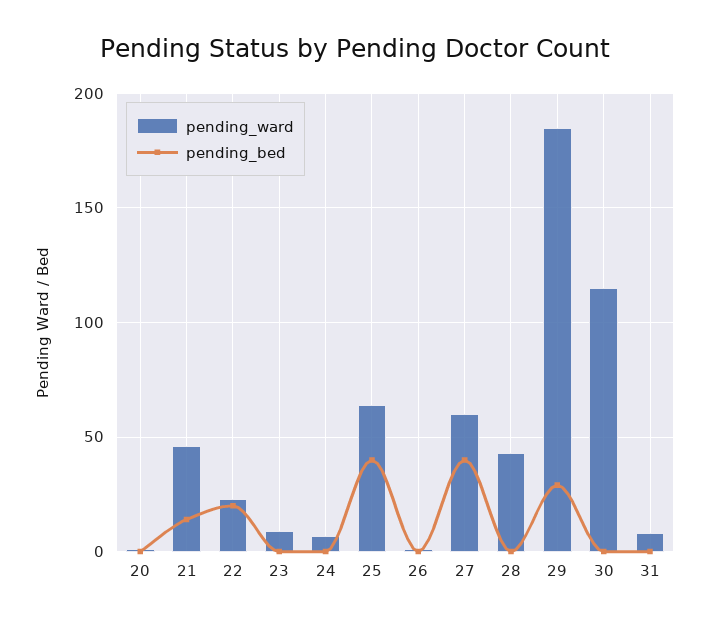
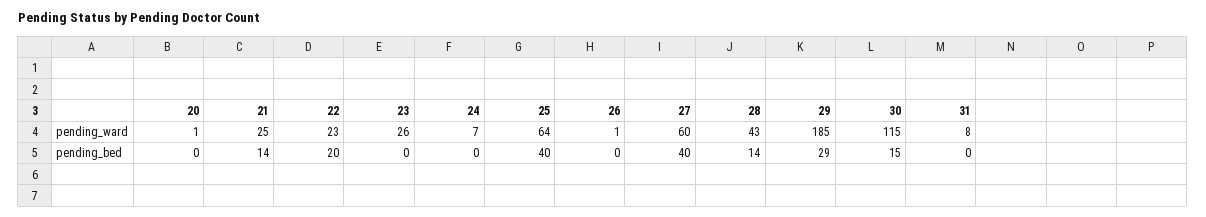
  {
    "pending_ward": {
      "20": 1,
-     "21": 45,
+     "21": 25,
      "22": 23,
-     "23": 10,
+     "23": 26,
      "24": 7,
      "25": 64,
      "26": 1,
      "27": 60,
      "28": 43,
      "29": 185,
      "30": 115,
      "31": 8
    },
    "pending_bed": {
      "20": 0,
      "21": 14,
      "22": 20,
      "23": 0,
      "24": 0,
      "25": 40,
      "26": 0,
      "27": 40,
-     "28": 0,
+     "28": 14,
      "29": 29,
-     "30": 0,
+     "30": 15,
      "31": 0
    }
  }

